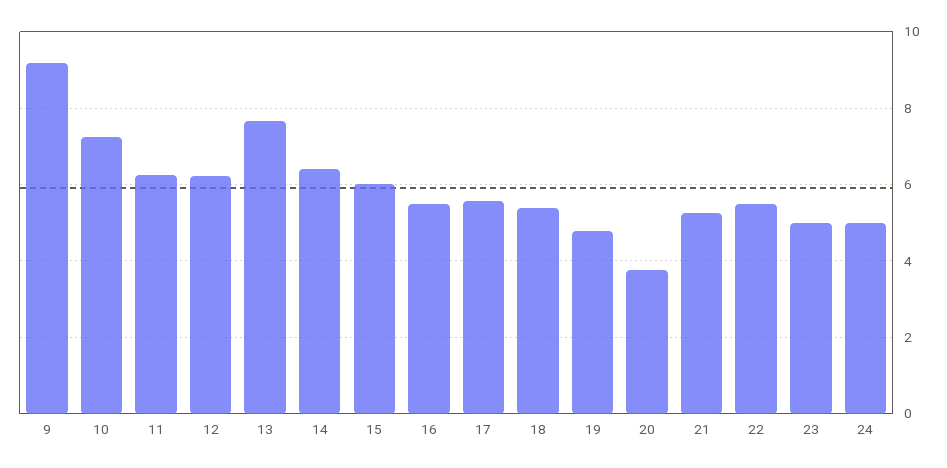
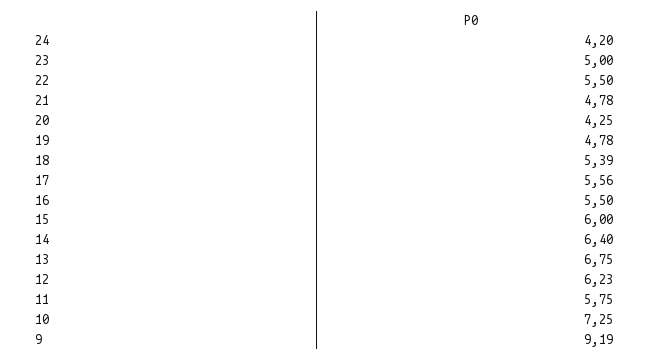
  {
    "9": 9.19,
    "10": 7.25,
-   "11": 6.2,
+   "11": 5.75,
    "12": 6.23,
-   "13": 7.6,
+   "13": 6.75,
    "14": 6.4,
    "15": 6,
    "16": 5.5,
    "17": 5.56,
    "18": 5.39,
    "19": 4.78,
-   "20": 3.8,
+   "20": 4.25,
-   "21": 5.2,
+   "21": 4.78,
    "22": 5.5,
    "23": 5,
-   "24": 5
+   "24": 4.2
  }

